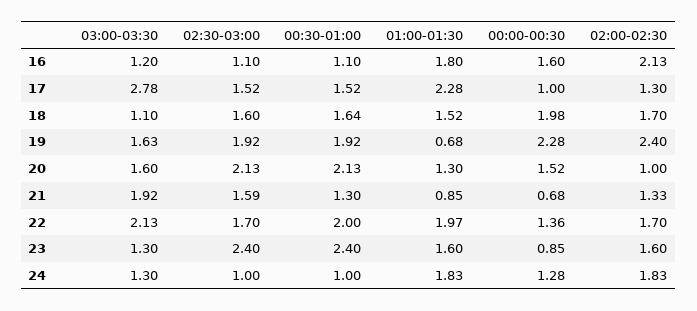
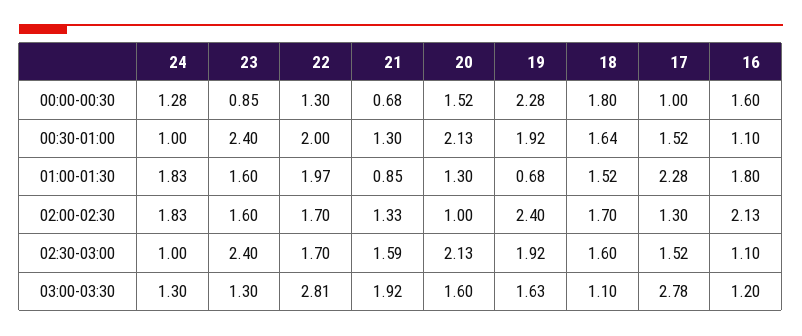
  {
    "03:00-03:30": {
      "16": 1.2,
      "17": 2.78,
      "18": 1.1,
      "19": 1.63,
      "20": 1.6,
      "21": 1.92,
-     "22": 2.13,
+     "22": 2.81,
      "23": 1.3,
      "24": 1.3
    },
    "02:30-03:00": {
      "16": 1.1,
      "17": 1.52,
      "18": 1.6,
      "19": 1.92,
      "20": 2.13,
      "21": 1.59,
      "22": 1.7,
      "23": 2.4,
      "24": 1
    },
    "00:30-01:00": {
      "16": 1.1,
      "17": 1.52,
      "18": 1.64,
      "19": 1.92,
      "20": 2.13,
      "21": 1.3,
      "22": 2,
      "23": 2.4,
      "24": 1
    },
    "01:00-01:30": {
      "16": 1.8,
      "17": 2.28,
      "18": 1.52,
      "19": 0.68,
      "20": 1.3,
      "21": 0.85,
      "22": 1.97,
      "23": 1.6,
      "24": 1.83
    },
    "00:00-00:30": {
      "16": 1.6,
      "17": 1,
-     "18": 1.98,
+     "18": 1.8,
      "19": 2.28,
      "20": 1.52,
      "21": 0.68,
-     "22": 1.36,
+     "22": 1.3,
      "23": 0.85,
      "24": 1.28
    },
    "02:00-02:30": {
      "16": 2.13,
      "17": 1.3,
      "18": 1.7,
      "19": 2.4,
      "20": 1,
      "21": 1.33,
      "22": 1.7,
      "23": 1.6,
      "24": 1.83
    }
  }

